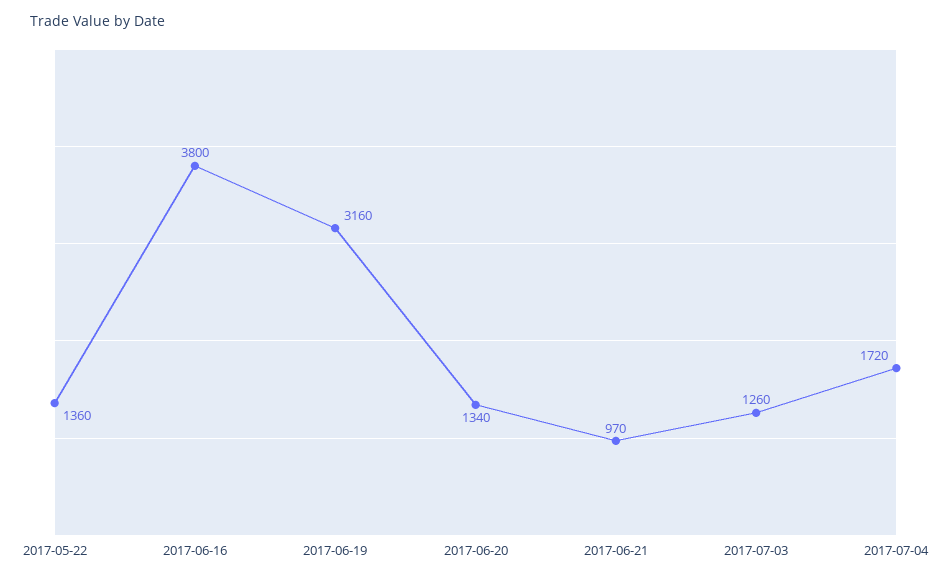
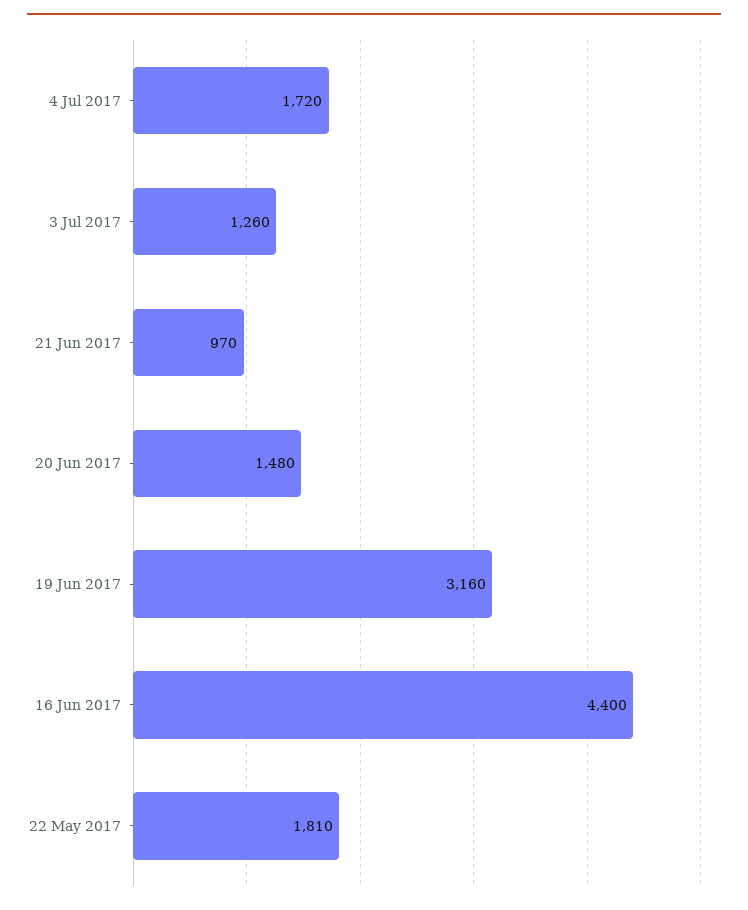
  {
-   "2017-05-22": 1360,
+   "2017-05-22": 1810,
-   "2017-06-16": 3800,
+   "2017-06-16": 4400,
    "2017-06-19": 3160,
-   "2017-06-20": 1340,
+   "2017-06-20": 1480,
    "2017-06-21": 970,
    "2017-07-03": 1260,
    "2017-07-04": 1720
  }

